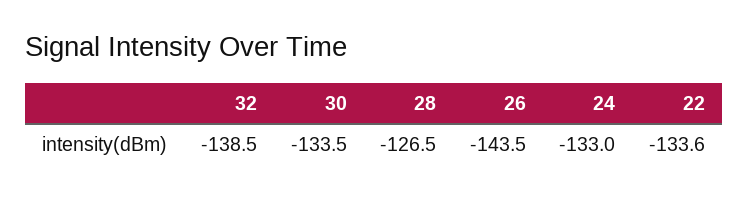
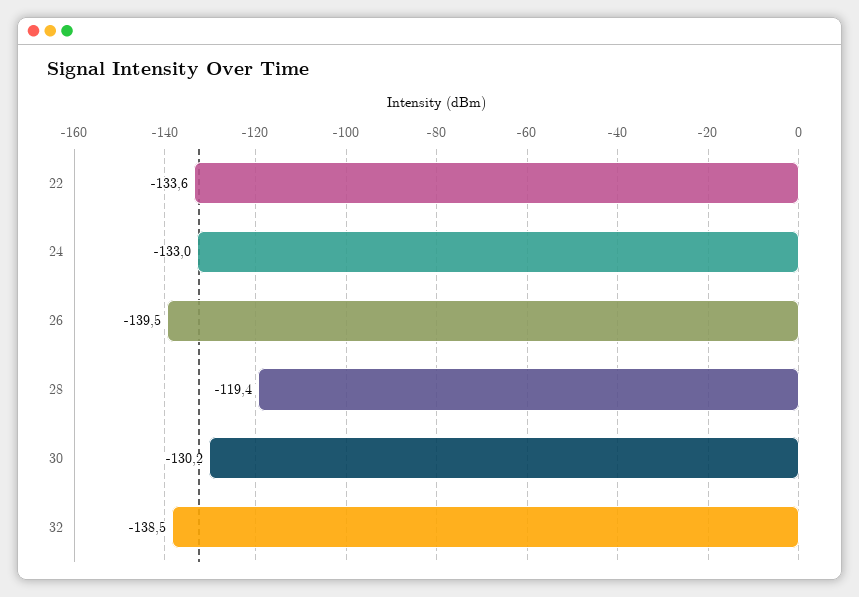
  {
    "32": -138.5,
-   "30": -133.5,
+   "30": -130.2,
-   "28": -126.5,
+   "28": -119.4,
-   "26": -143.5,
+   "26": -139.5,
    "24": -133,
    "22": -133.6
  }

